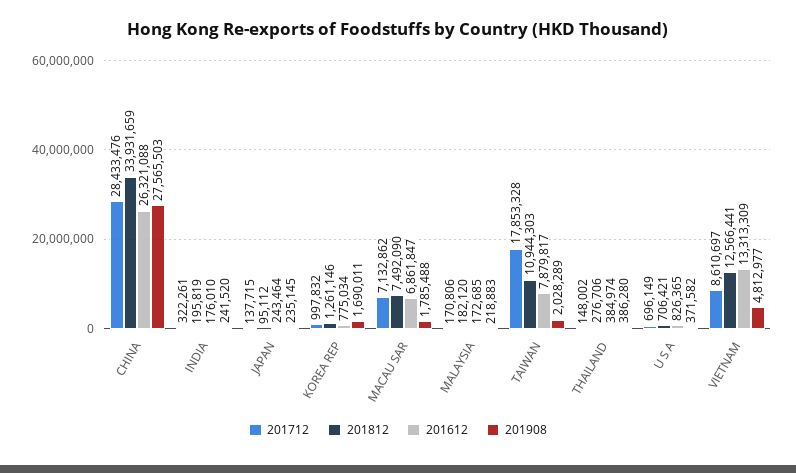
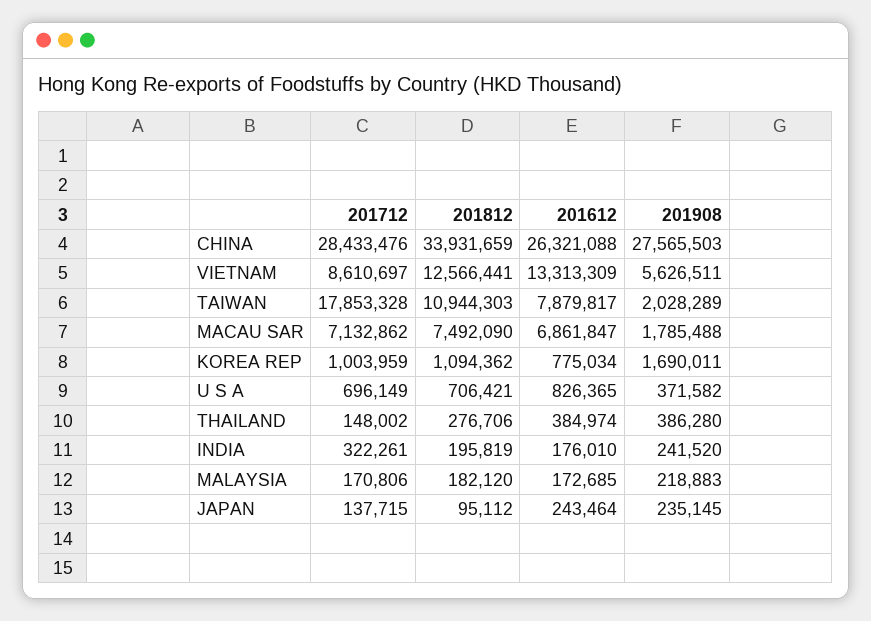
  {
    "201712": {
      "CHINA": 28433476,
      "INDIA": 322261,
      "JAPAN": 137715,
-     "KOREA REP": 997832,
+     "KOREA REP": 1003959,
      "MACAU SAR": 7132862,
      "MALAYSIA": 170806,
      "TAIWAN": 17853328,
      "THAILAND": 148002,
      "U S A": 696149,
      "VIETNAM": 8610697
    },
    "201812": {
      "CHINA": 33931659,
      "INDIA": 195819,
      "JAPAN": 95112,
-     "KOREA REP": 1261146,
+     "KOREA REP": 1094362,
      "MACAU SAR": 7492090,
      "MALAYSIA": 182120,
      "TAIWAN": 10944303,
      "THAILAND": 276706,
      "U S A": 706421,
      "VIETNAM": 12566441
    },
    "201612": {
      "CHINA": 26321088,
      "INDIA": 176010,
      "JAPAN": 243464,
      "KOREA REP": 775034,
      "MACAU SAR": 6861847,
      "MALAYSIA": 172685,
      "TAIWAN": 7879817,
      "THAILAND": 384974,
      "U S A": 826365,
      "VIETNAM": 13313309
    },
    "201908": {
      "CHINA": 27565503,
      "INDIA": 241520,
      "JAPAN": 235145,
      "KOREA REP": 1690011,
      "MACAU SAR": 1785488,
      "MALAYSIA": 218883,
      "TAIWAN": 2028289,
      "THAILAND": 386280,
      "U S A": 371582,
-     "VIETNAM": 4812977
+     "VIETNAM": 5626511
    }
  }

